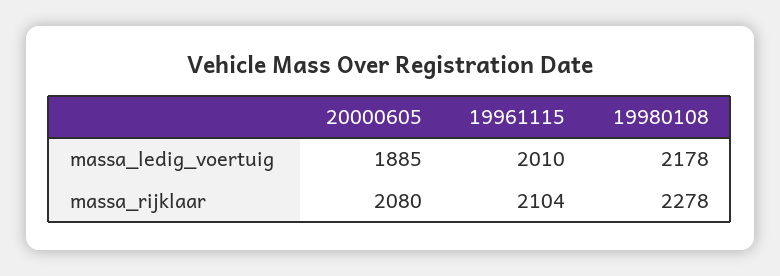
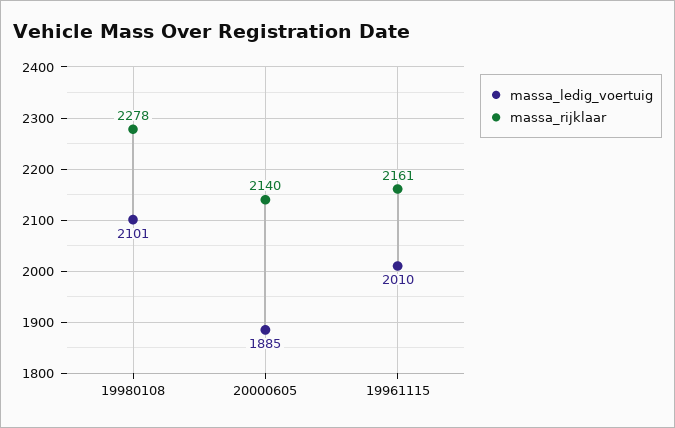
  {
    "massa_ledig_voertuig": {
      "20000605": 1885,
      "19961115": 2010,
-     "19980108": 2178
+     "19980108": 2101
    },
    "massa_rijklaar": {
-     "20000605": 2080,
+     "20000605": 2140,
-     "19961115": 2104,
+     "19961115": 2161,
      "19980108": 2278
    }
  }

